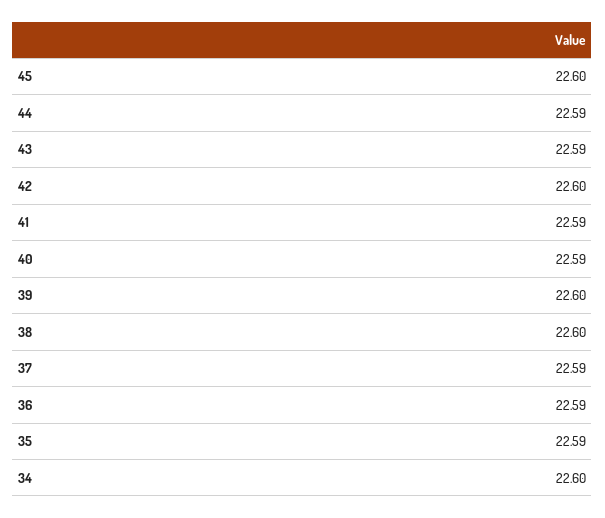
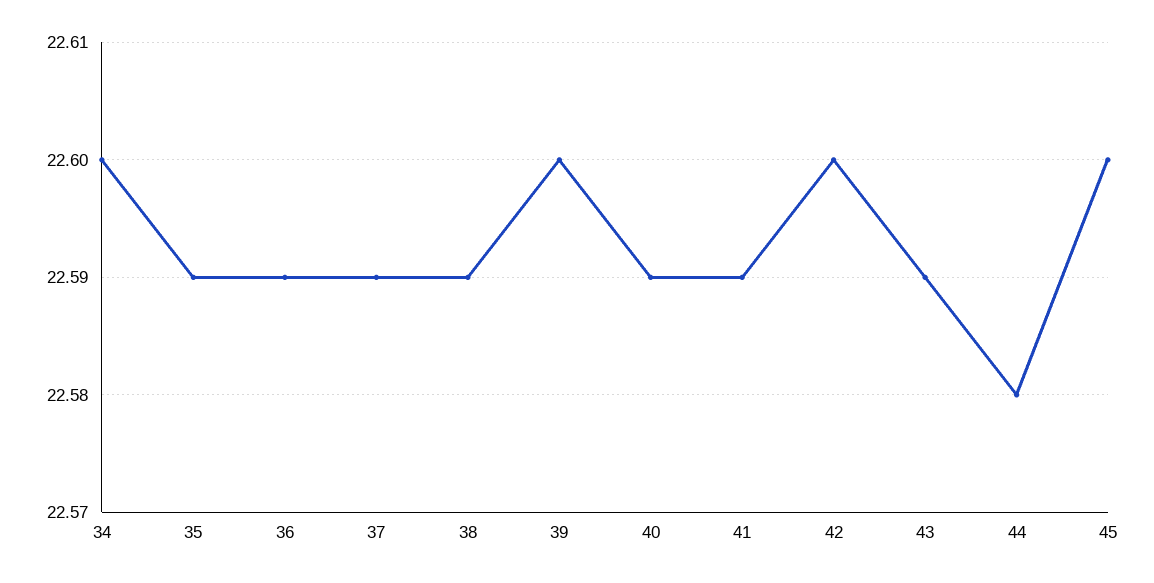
  {
    "45": 22.6,
-   "44": 22.59,
+   "44": 22.58,
    "43": 22.59,
    "42": 22.6,
    "41": 22.59,
    "40": 22.59,
    "39": 22.6,
-   "38": 22.6,
+   "38": 22.59,
    "37": 22.59,
    "36": 22.59,
    "35": 22.59,
    "34": 22.6
  }

